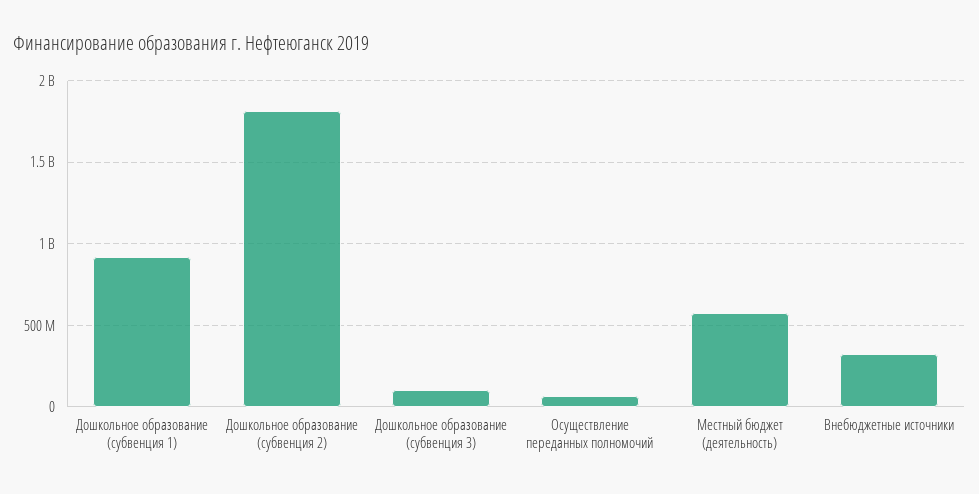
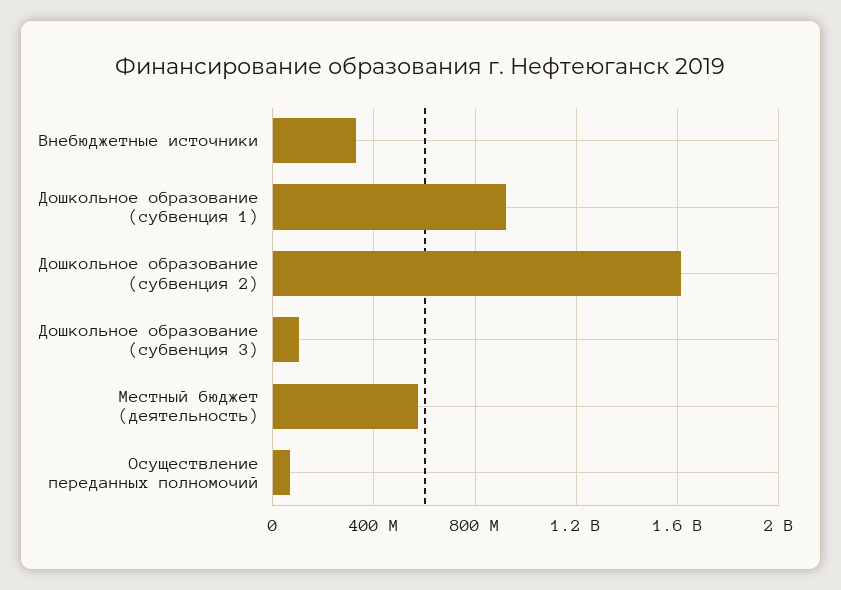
  {
    "Дошкольное образование (субвенция 1)": 900000000,
-   "Дошкольное образование (субвенция 2)": 1800000000,
+   "Дошкольное образование (субвенция 2)": 1600000000,
    "Дошкольное образование (субвенция 3)": 100000000,
    "Осуществление переданных полномочий": 50000000,
    "Местный бюджет (деятельность)": 550000000,
    "Внебюджетные источники": 350000000
  }

